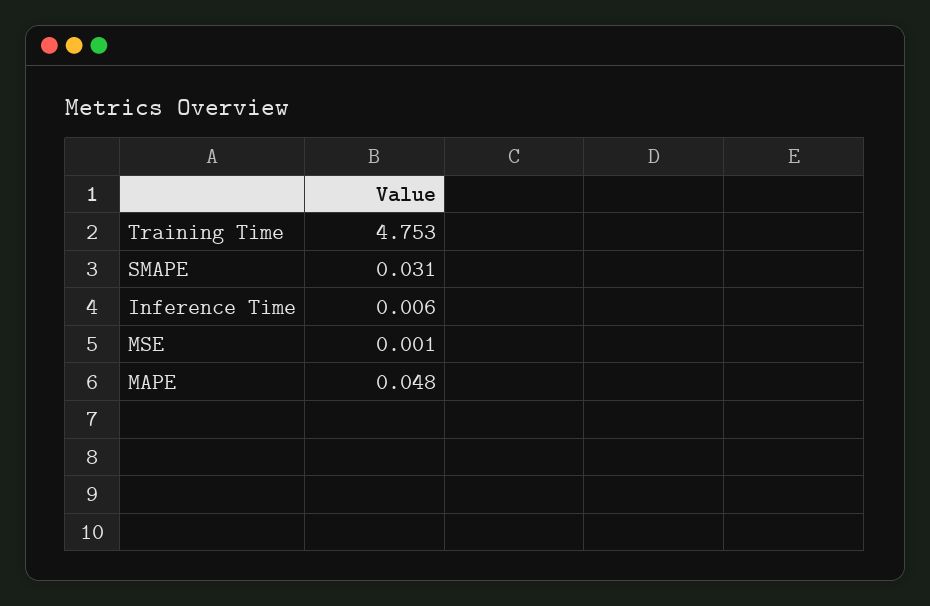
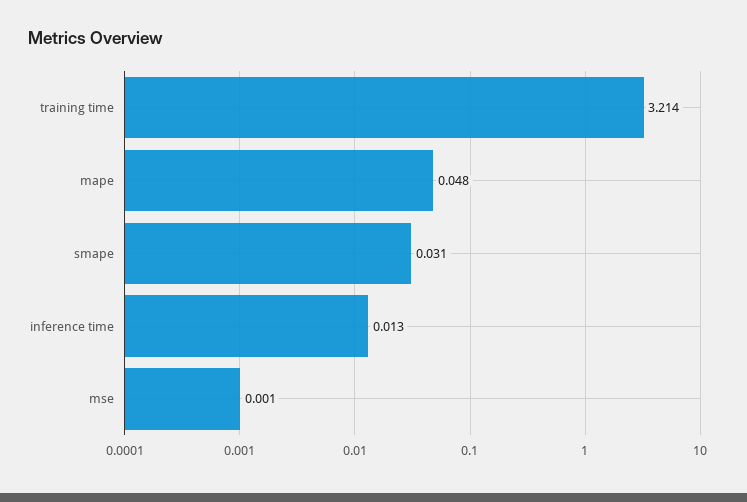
  {
-   "Training Time": 4.753,
+   "Training Time": 3.214,
    "SMAPE": 0.031,
-   "Inference Time": 0.006,
+   "Inference Time": 0.013,
    "MSE": 0.001,
    "MAPE": 0.048
  }

